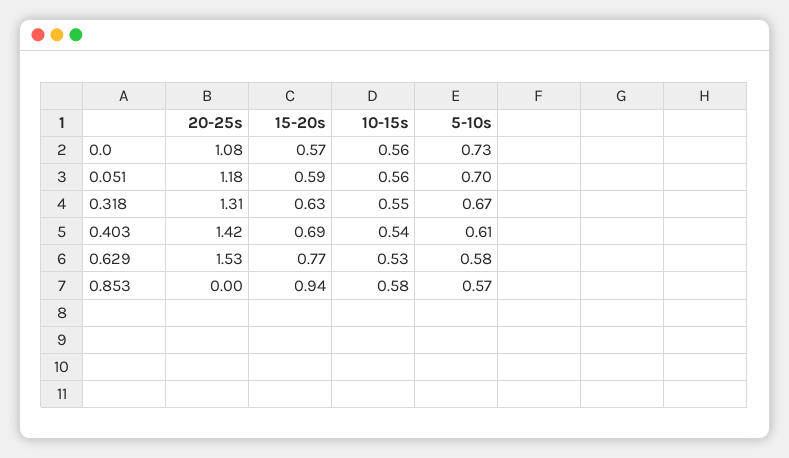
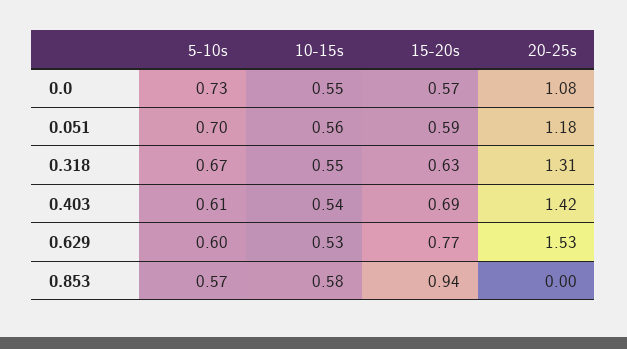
  {
    "20-25s": {
      "0.0": 1.08,
      "0.051": 1.18,
      "0.318": 1.31,
      "0.403": 1.42,
      "0.629": 1.53,
      "0.853": 0
    },
    "15-20s": {
      "0.0": 0.57,
      "0.051": 0.59,
      "0.318": 0.63,
      "0.403": 0.69,
      "0.629": 0.77,
      "0.853": 0.94
    },
    "10-15s": {
-     "0.0": 0.56,
+     "0.0": 0.55,
      "0.051": 0.56,
      "0.318": 0.55,
      "0.403": 0.54,
      "0.629": 0.53,
      "0.853": 0.58
    },
    "5-10s": {
      "0.0": 0.73,
      "0.051": 0.7,
      "0.318": 0.67,
      "0.403": 0.61,
-     "0.629": 0.58,
+     "0.629": 0.6,
      "0.853": 0.57
    }
  }

